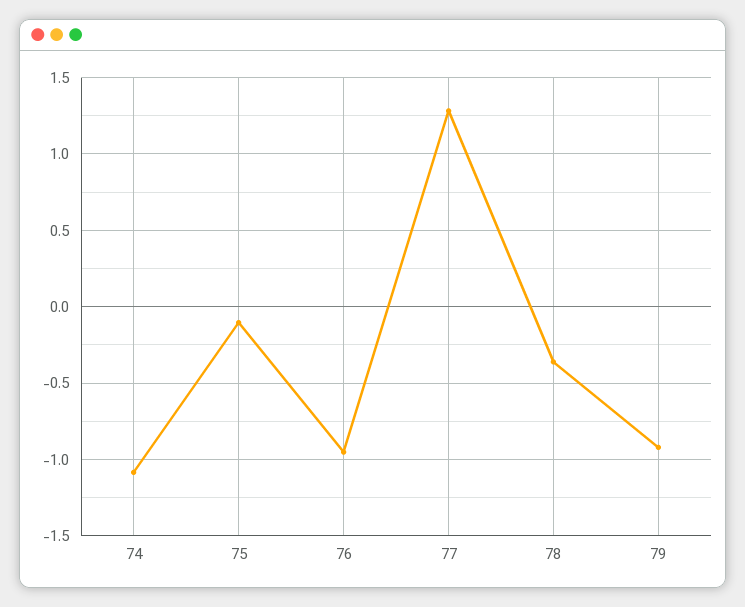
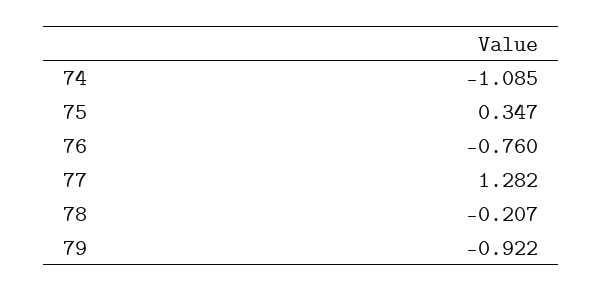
  {
    "74": -1.085,
-   "75": -0.1,
+   "75": 0.347,
-   "76": -0.95,
+   "76": -0.76,
    "77": 1.282,
-   "78": -0.35,
+   "78": -0.207,
    "79": -0.922
  }

